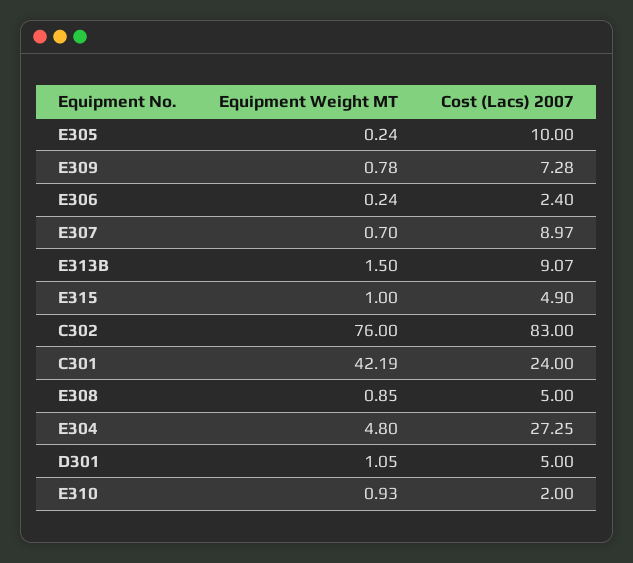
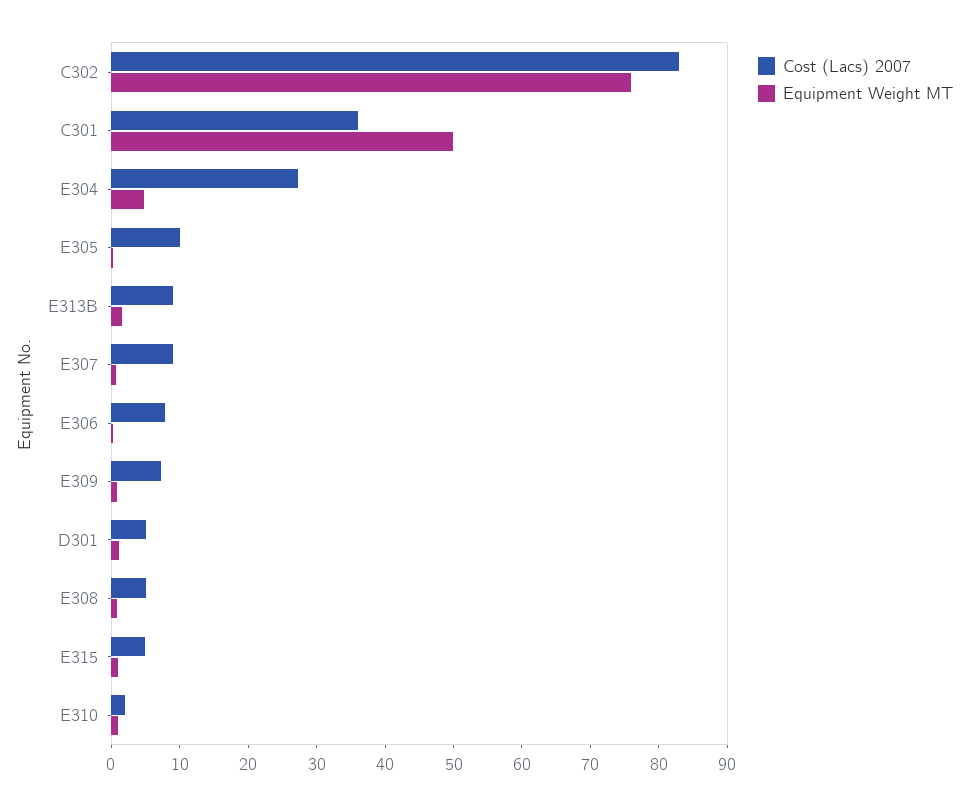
  {
    "Equipment Weight MT": {
      "E305": 0.24,
      "E309": 0.78,
      "E306": 0.24,
      "E307": 0.7,
      "E313B": 1.5,
      "E315": 1,
      "C302": 76,
-     "C301": 42.19,
+     "C301": 50,
      "E308": 0.85,
      "E304": 4.8,
      "D301": 1.05,
      "E310": 0.93
    },
    "Cost (Lacs) 2007": {
      "E305": 10,
      "E309": 7.28,
-     "E306": 2.4,
+     "E306": 8,
      "E307": 8.97,
      "E313B": 9.07,
      "E315": 4.9,
      "C302": 83,
-     "C301": 24,
+     "C301": 36,
      "E308": 5,
      "E304": 27.25,
      "D301": 5,
      "E310": 2
    }
  }

